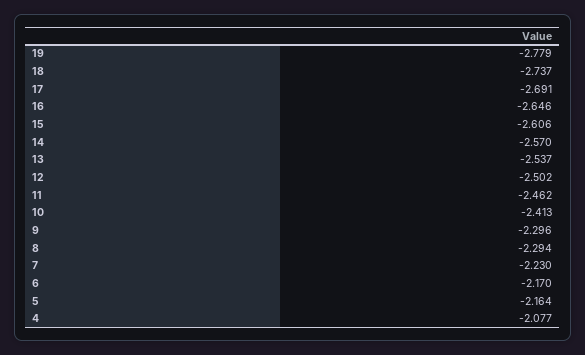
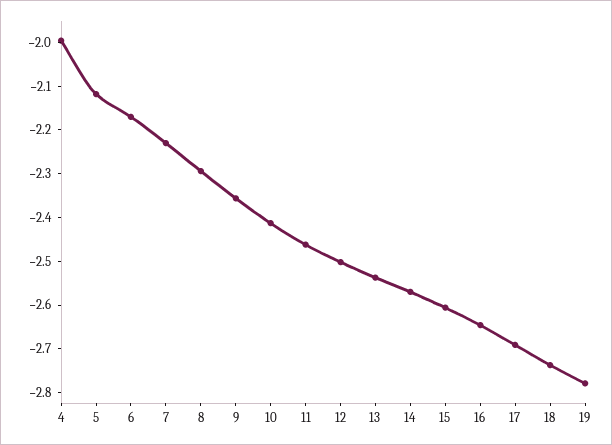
  {
    "19": -2.779,
    "18": -2.737,
    "17": -2.691,
    "16": -2.646,
    "15": -2.606,
    "14": -2.57,
    "13": -2.537,
    "12": -2.502,
    "11": -2.462,
    "10": -2.413,
-   "9": -2.296,
+   "9": -2.36,
    "8": -2.294,
    "7": -2.23,
    "6": -2.17,
-   "5": -2.164,
+   "5": -2.12,
-   "4": -2.077
+   "4": -2
  }

